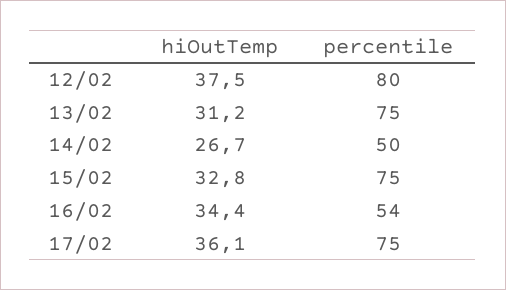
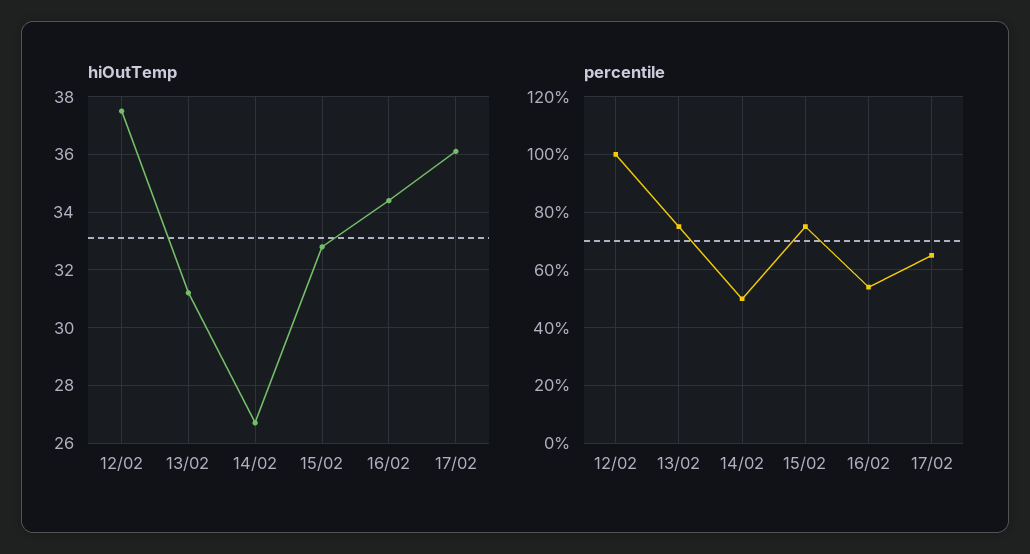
  {
    "hiOutTemp": {
      "12/02": 37.5,
      "13/02": 31.2,
      "14/02": 26.7,
      "15/02": 32.8,
      "16/02": 34.4,
      "17/02": 36.1
    },
    "percentile": {
-     "12/02": 80,
+     "12/02": 100,
      "13/02": 75,
      "14/02": 50,
      "15/02": 75,
      "16/02": 54,
-     "17/02": 75
+     "17/02": 65
    }
  }

